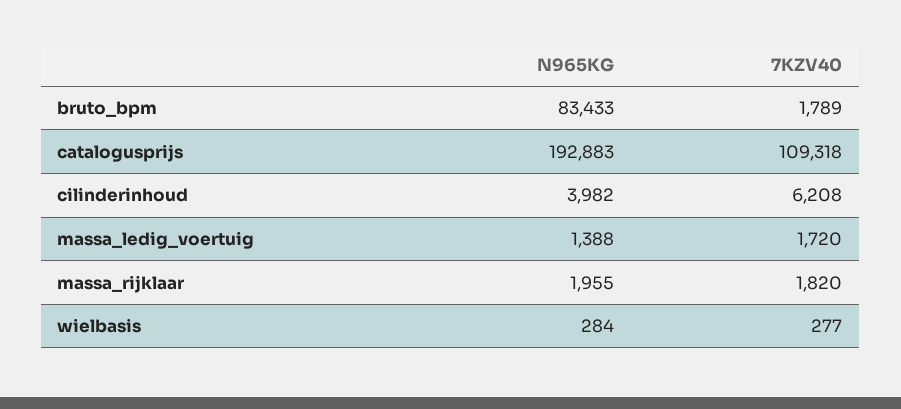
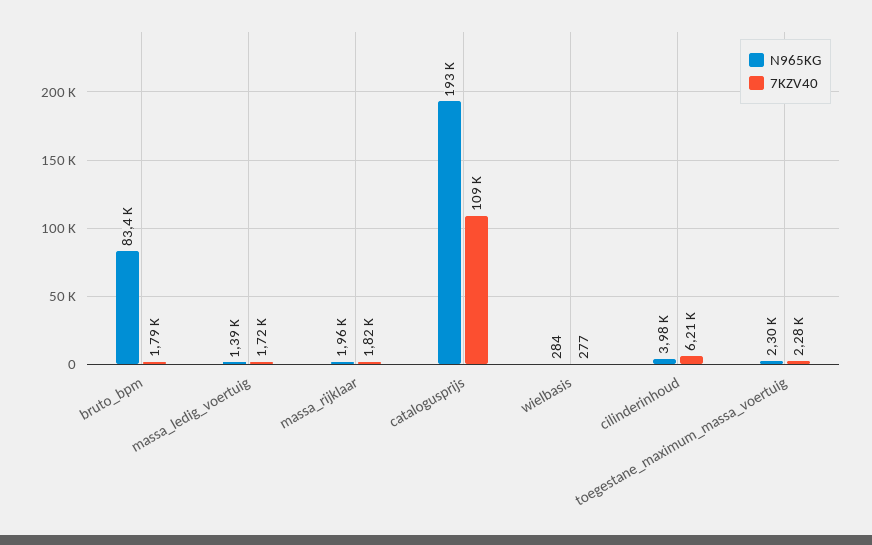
  {
    "N965KG": {
      "bruto_bpm": 83433,
      "catalogusprijs": 192883,
      "cilinderinhoud": 3982,
      "massa_ledig_voertuig": 1388,
      "massa_rijklaar": 1955,
-     "wielbasis": 284
+     "wielbasis": 284,
+     "toegestane_maximum_massa_voertuig": 2300
    },
    "7KZV40": {
      "bruto_bpm": 1789,
      "catalogusprijs": 109318,
      "cilinderinhoud": 6208,
      "massa_ledig_voertuig": 1720,
      "massa_rijklaar": 1820,
-     "wielbasis": 277
+     "wielbasis": 277,
+     "toegestane_maximum_massa_voertuig": 2280
    }
  }

